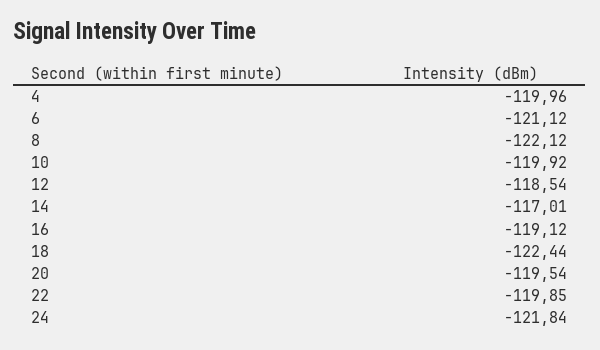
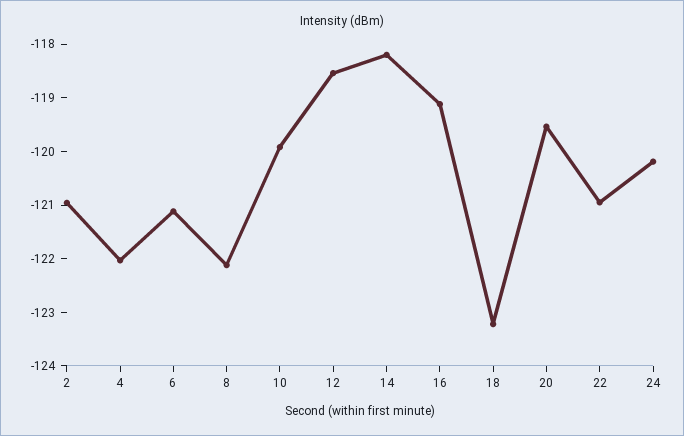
  {
-   "4": -119.96,
+   "4": -122,
    "6": -121.12,
    "8": -122.12,
    "10": -119.92,
    "12": -118.54,
-   "14": -117.01,
+   "14": -118.2,
    "16": -119.12,
-   "18": -122.44,
+   "18": -123.2,
    "20": -119.54,
-   "22": -119.85,
+   "22": -121,
-   "24": -121.84
+   "24": -120.2,
+   "2": -121
  }

